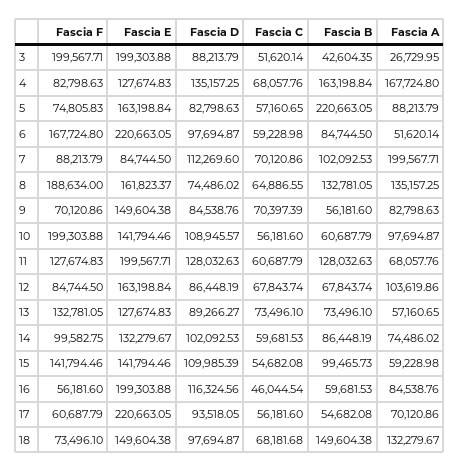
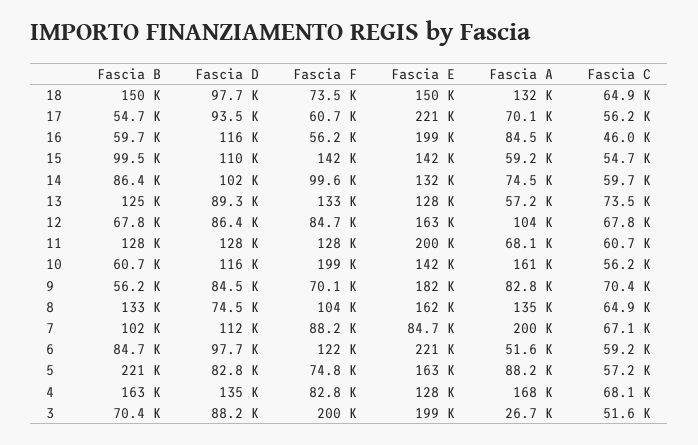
  {
    "Fascia F": {
      "3": 199567.71,
      "4": 82798.63,
      "5": 74805.83,
-     "6": 167724.8,
+     "6": 122000,
      "7": 88213.79,
-     "8": 188634,
+     "8": 104000,
      "9": 70120.86,
      "10": 199303.88,
      "11": 127674.83,
      "12": 84744.5,
      "13": 132781.05,
      "14": 99582.75,
      "15": 141794.46,
      "16": 56181.6,
      "17": 60687.79,
      "18": 73496.1
    },
    "Fascia E": {
      "3": 199303.88,
      "4": 127674.83,
      "5": 163198.84,
      "6": 220663.05,
      "7": 84744.5,
      "8": 161823.37,
-     "9": 149604.38,
+     "9": 182000,
      "10": 141794.46,
      "11": 199567.71,
      "12": 163198.84,
      "13": 127674.83,
      "14": 132279.67,
      "15": 141794.46,
      "16": 199303.88,
      "17": 220663.05,
      "18": 149604.38
    },
    "Fascia D": {
      "3": 88213.79,
      "4": 135157.25,
      "5": 82798.63,
      "6": 97694.87,
      "7": 112269.6,
      "8": 74486.02,
      "9": 84538.76,
-     "10": 108945.57,
+     "10": 116000,
      "11": 128032.63,
      "12": 86448.19,
      "13": 89266.27,
      "14": 102092.53,
      "15": 109985.39,
      "16": 116324.56,
      "17": 93518.05,
      "18": 97694.87
    },
    "Fascia C": {
      "3": 51620.14,
      "4": 68057.76,
      "5": 57160.65,
      "6": 59228.98,
-     "7": 70120.86,
+     "7": 67100,
      "8": 64886.55,
      "9": 70397.39,
      "10": 56181.6,
      "11": 60687.79,
      "12": 67843.74,
      "13": 73496.1,
      "14": 59681.53,
      "15": 54682.08,
      "16": 46044.54,
      "17": 56181.6,
-     "18": 68181.68
+     "18": 64900
    },
    "Fascia B": {
-     "3": 42604.35,
+     "3": 70400,
      "4": 163198.84,
      "5": 220663.05,
      "6": 84744.5,
      "7": 102092.53,
      "8": 132781.05,
      "9": 56181.6,
      "10": 60687.79,
      "11": 128032.63,
      "12": 67843.74,
-     "13": 73496.1,
+     "13": 125000,
      "14": 86448.19,
      "15": 99465.73,
      "16": 59681.53,
      "17": 54682.08,
      "18": 149604.38
    },
    "Fascia A": {
      "3": 26729.95,
      "4": 167724.8,
      "5": 88213.79,
      "6": 51620.14,
      "7": 199567.71,
      "8": 135157.25,
      "9": 82798.63,
-     "10": 97694.87,
+     "10": 161000,
      "11": 68057.76,
      "12": 103619.86,
      "13": 57160.65,
      "14": 74486.02,
      "15": 59228.98,
      "16": 84538.76,
      "17": 70120.86,
      "18": 132279.67
    }
  }

